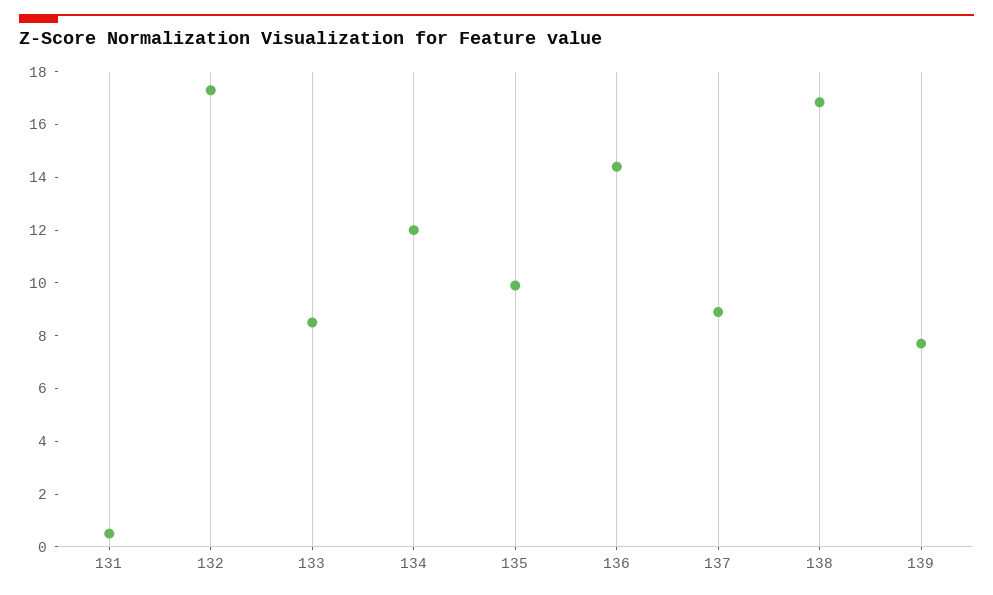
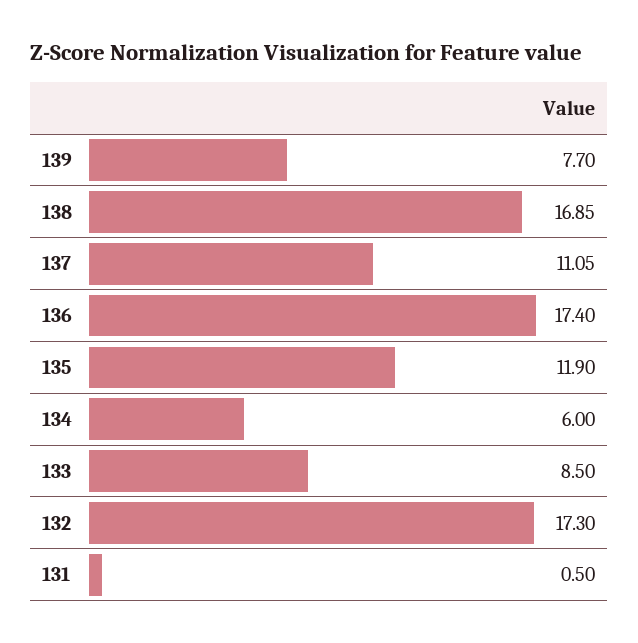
  {
    "131": 0.5,
    "132": 17.3,
    "133": 8.5,
-   "134": 12,
+   "134": 6,
-   "135": 10,
+   "135": 11.9,
-   "136": 14.5,
+   "136": 17.4,
-   "137": 9,
+   "137": 11.05,
    "138": 16.85,
    "139": 7.7
  }

